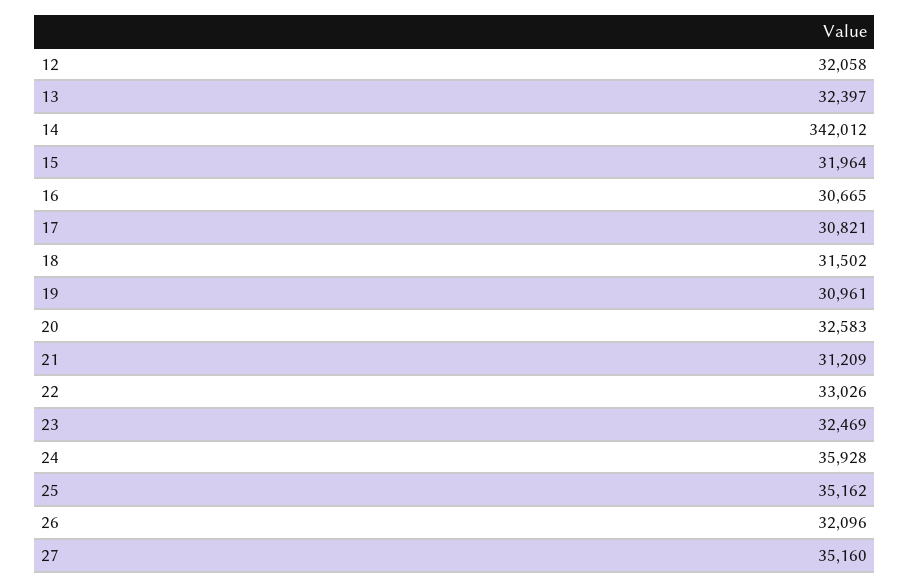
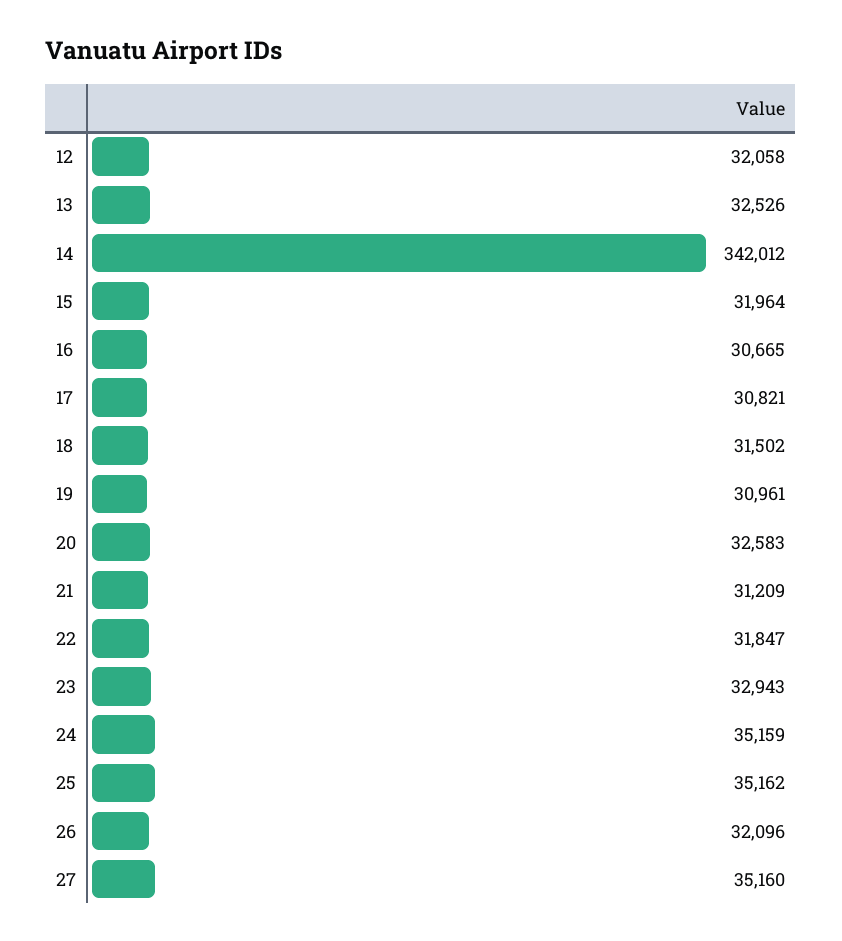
  {
    "12": 32058,
-   "13": 32397,
+   "13": 32526,
    "14": 342012,
    "15": 31964,
    "16": 30665,
    "17": 30821,
    "18": 31502,
    "19": 30961,
    "20": 32583,
    "21": 31209,
-   "22": 33026,
+   "22": 31847,
-   "23": 32469,
+   "23": 32943,
-   "24": 35928,
+   "24": 35159,
    "25": 35162,
    "26": 32096,
    "27": 35160
  }

